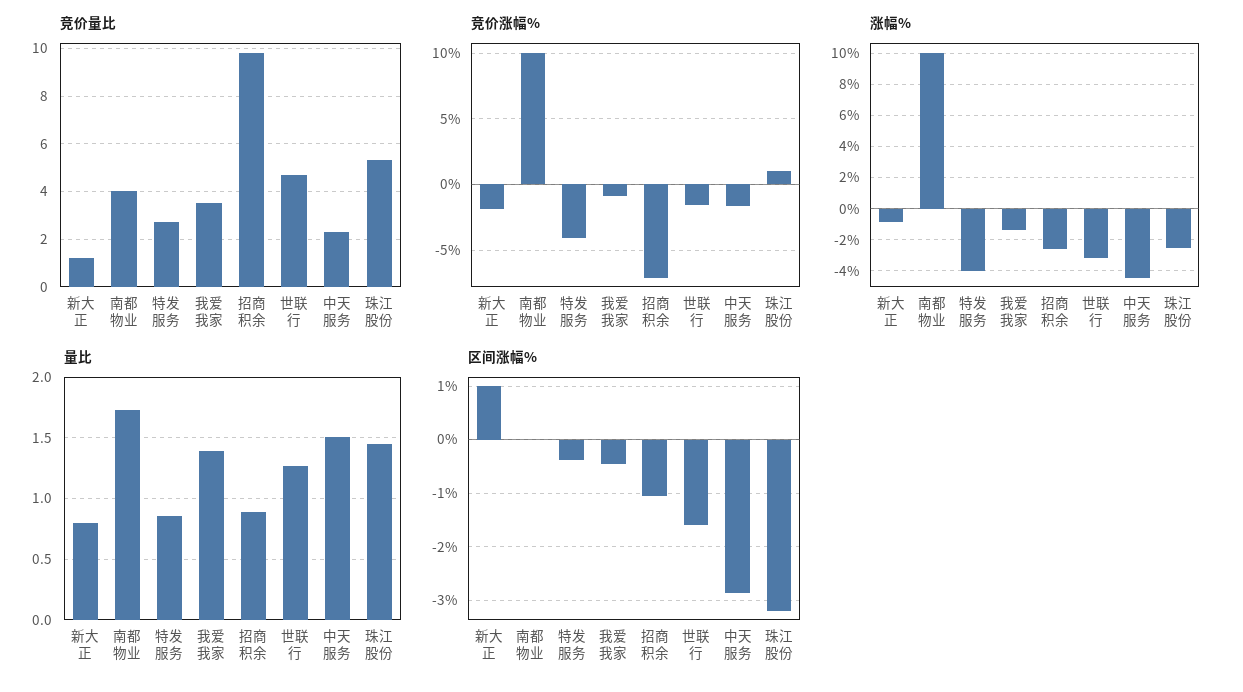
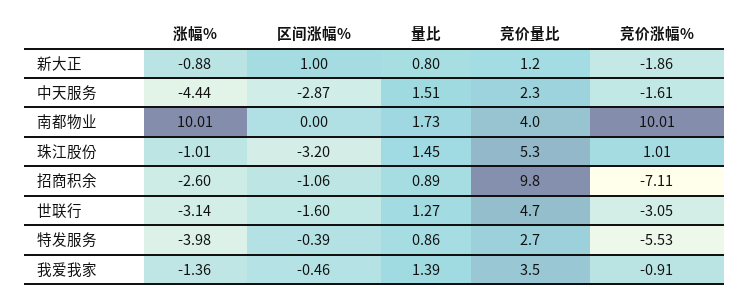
  {
    "竞价量比": {
      "新大正": 1.2,
      "南都物业": 4,
      "特发服务": 2.7,
      "我爱我家": 3.5,
      "招商积余": 9.8,
      "世联行": 4.7,
      "中天服务": 2.3,
      "珠江股份": 5.3
    },
    "竞价涨幅%": {
      "新大正": -1.86,
      "南都物业": 10.01,
-     "特发服务": -4,
+     "特发服务": -5.53,
      "我爱我家": -0.91,
      "招商积余": -7.11,
-     "世联行": -1.5,
+     "世联行": -3.05,
      "中天服务": -1.61,
      "珠江股份": 1.01
    },
    "涨幅%": {
      "新大正": -0.88,
      "南都物业": 10.01,
      "特发服务": -3.98,
      "我爱我家": -1.36,
      "招商积余": -2.6,
      "世联行": -3.14,
      "中天服务": -4.44,
-     "珠江股份": -2.5
+     "珠江股份": -1.01
    },
    "量比": {
      "新大正": 0.8,
      "南都物业": 1.73,
      "特发服务": 0.86,
      "我爱我家": 1.39,
      "招商积余": 0.89,
      "世联行": 1.27,
      "中天服务": 1.51,
      "珠江股份": 1.45
    },
    "区间涨幅%": {
      "新大正": 1,
      "南都物业": 0,
      "特发服务": -0.39,
      "我爱我家": -0.46,
      "招商积余": -1.06,
      "世联行": -1.6,
      "中天服务": -2.87,
      "珠江股份": -3.2
    }
  }

